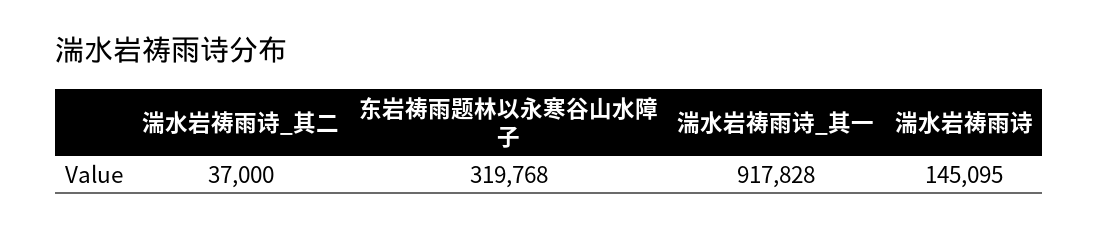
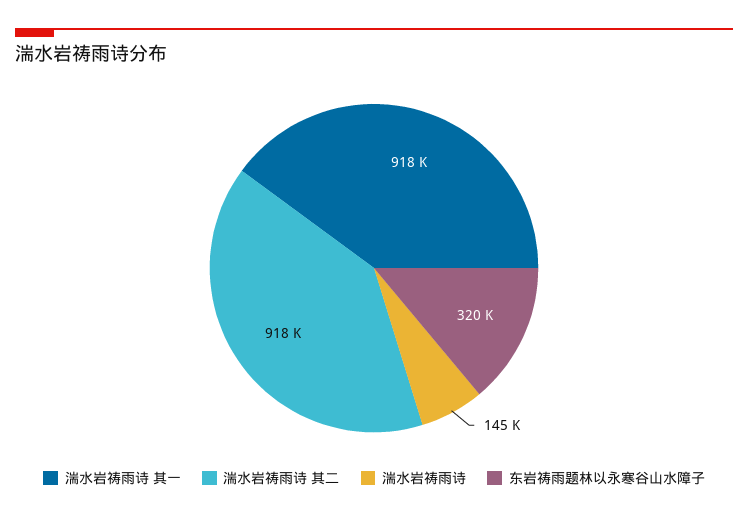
  {
-   "湍水岩祷雨诗_其二": 37000,
+   "湍水岩祷雨诗_其二": 918000,
    "东岩祷雨题林以永寒谷山水障子": 319768,
    "湍水岩祷雨诗_其一": 917828,
    "湍水岩祷雨诗": 145095
  }

